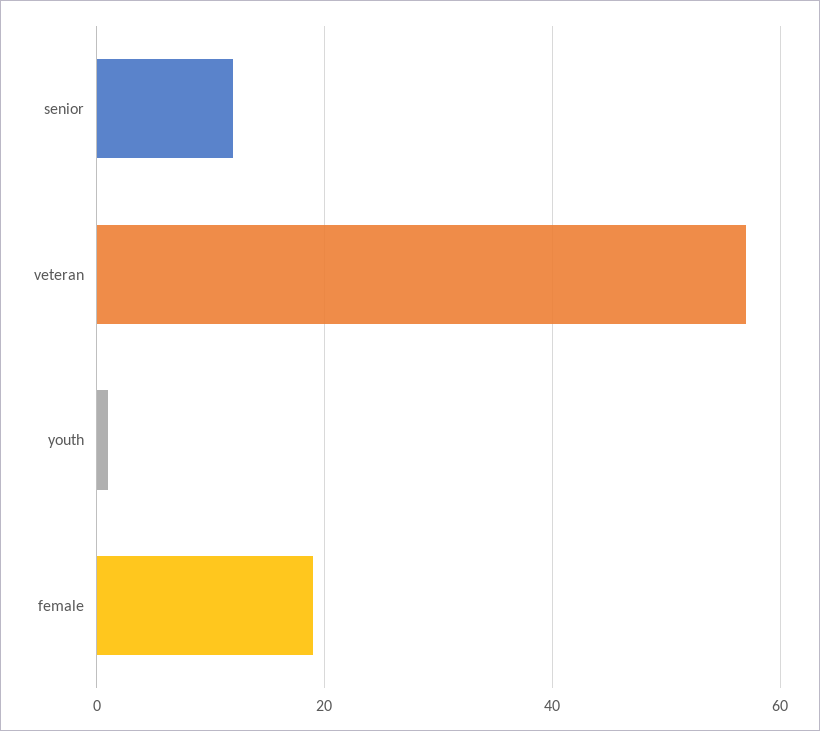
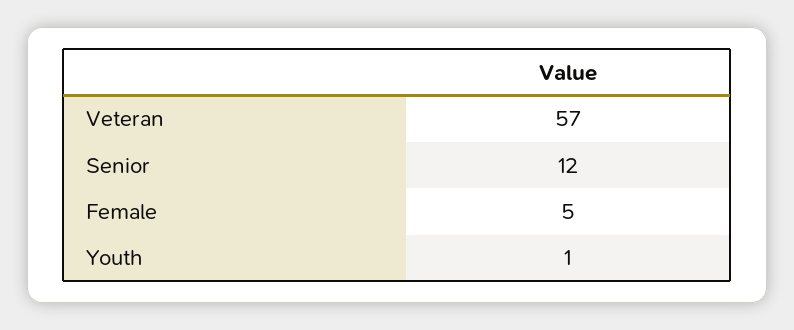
  {
    "senior": 12,
    "veteran": 57,
    "youth": 1,
-   "female": 20
+   "female": 5
  }

